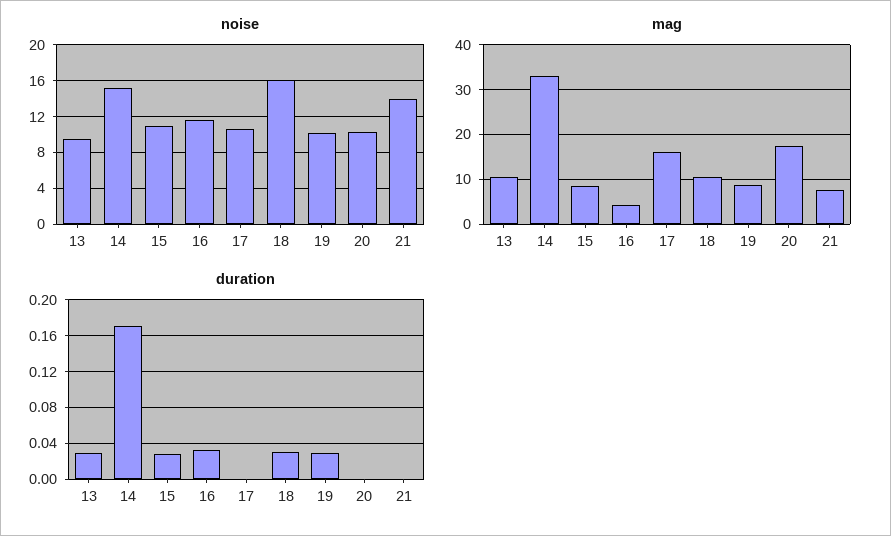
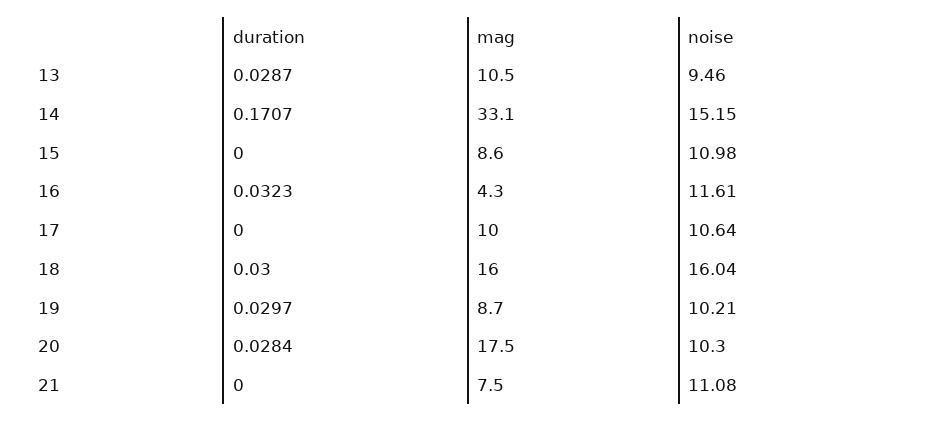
  {
    "noise": {
      "13": 9.46,
      "14": 15.15,
      "15": 10.98,
      "16": 11.61,
      "17": 10.64,
      "18": 16.04,
      "19": 10.21,
      "20": 10.3,
-     "21": 14
+     "21": 11.08
    },
    "mag": {
      "13": 10.5,
      "14": 33.1,
      "15": 8.6,
      "16": 4.3,
-     "17": 16,
+     "17": 10,
-     "18": 10,
+     "18": 16,
      "19": 8.7,
      "20": 17.5,
      "21": 7.5
    },
    "duration": {
      "13": 0.0287,
      "14": 0.1707,
-     "15": 0.03,
+     "15": 0,
      "16": 0.0323,
      "17": 0,
      "18": 0.03,
      "19": 0.0297,
-     "20": 0,
+     "20": 0.0284,
      "21": 0
    }
  }

